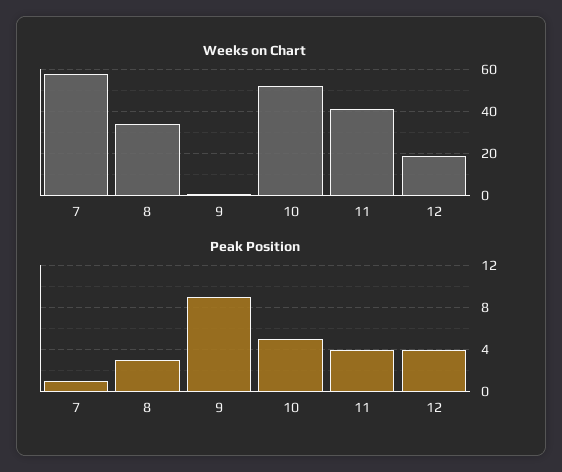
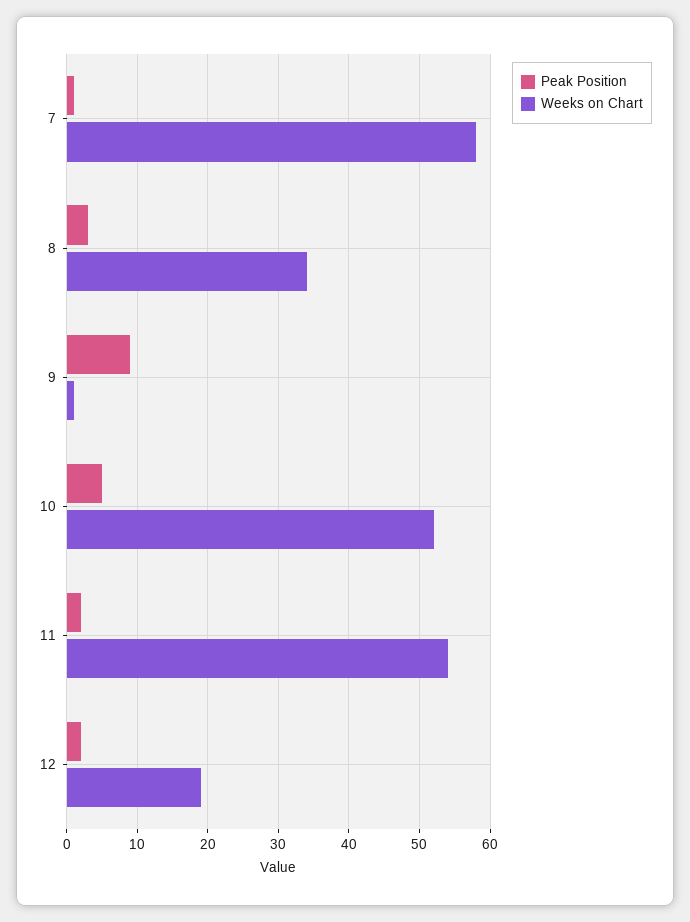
  {
    "Weeks on Chart": {
      "7": 58,
      "8": 34,
      "9": 1,
      "10": 52,
-     "11": 40,
+     "11": 54,
      "12": 19
    },
    "Peak Position": {
      "7": 1,
      "8": 3,
      "9": 9,
      "10": 5,
-     "11": 4,
+     "11": 2,
-     "12": 4
+     "12": 2
    }
  }

